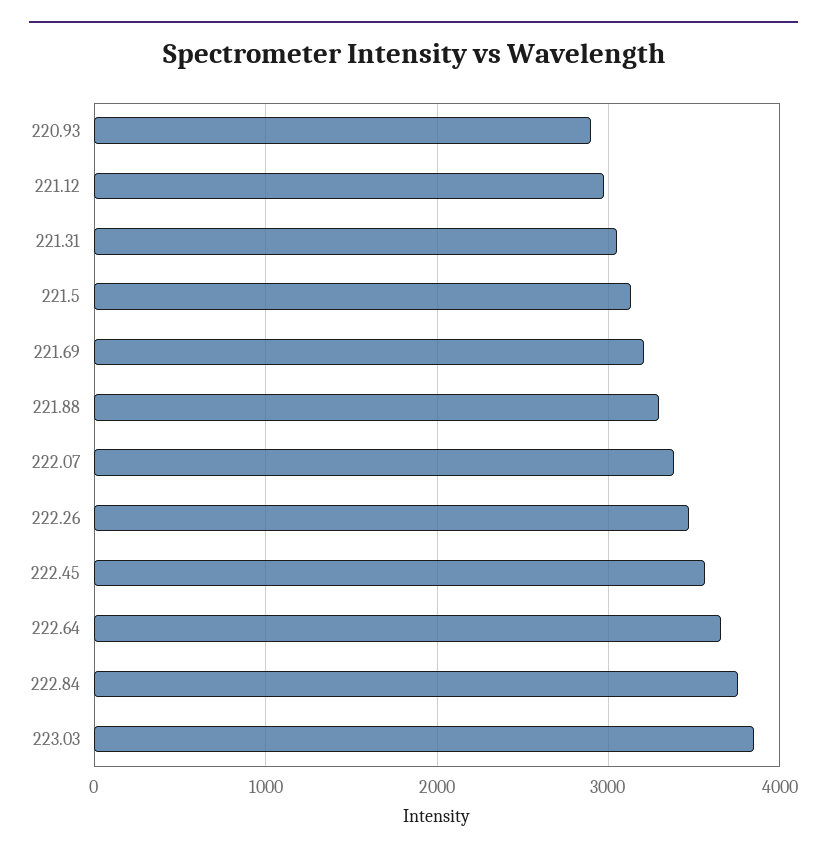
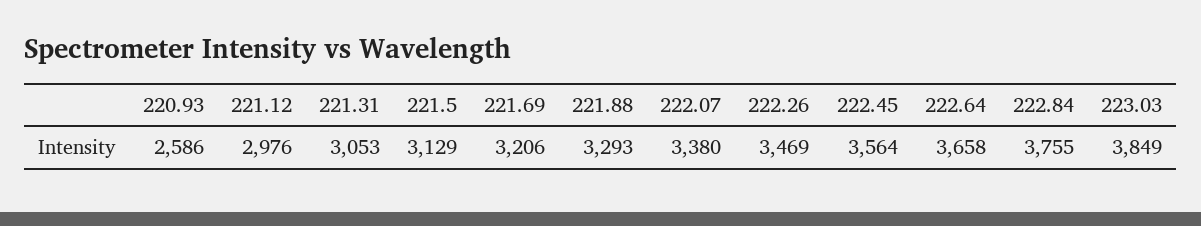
  {
-   "220.93": 2900,
+   "220.93": 2586,
    "221.12": 2976,
    "221.31": 3053,
    "221.5": 3129,
    "221.69": 3206,
    "221.88": 3293,
    "222.07": 3380,
    "222.26": 3469,
    "222.45": 3564,
    "222.64": 3658,
    "222.84": 3755,
    "223.03": 3849
  }

